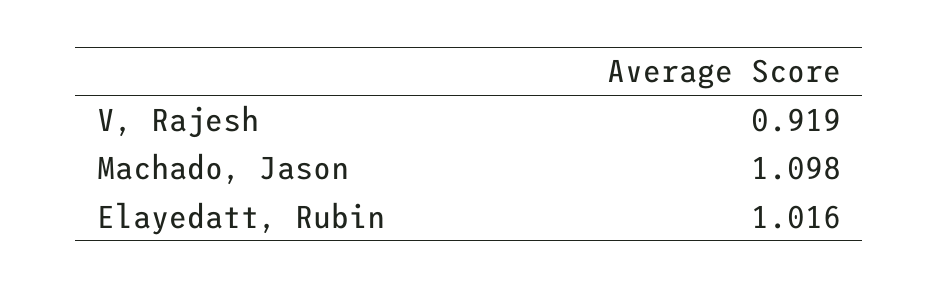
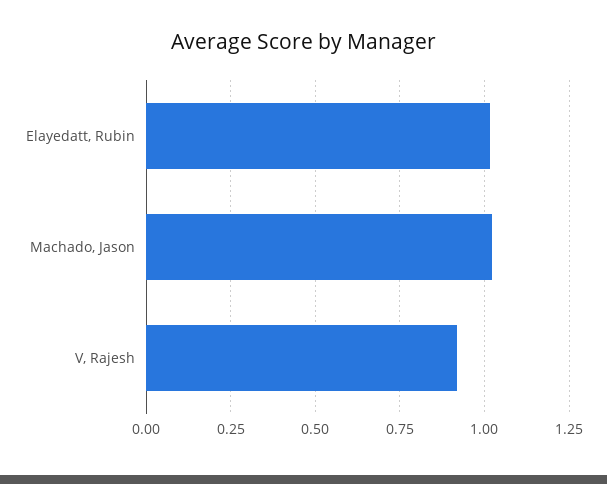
  {
    "V, Rajesh": 0.919,
-   "Machado, Jason": 1.098,
+   "Machado, Jason": 1.025,
    "Elayedatt, Rubin": 1.016
  }

